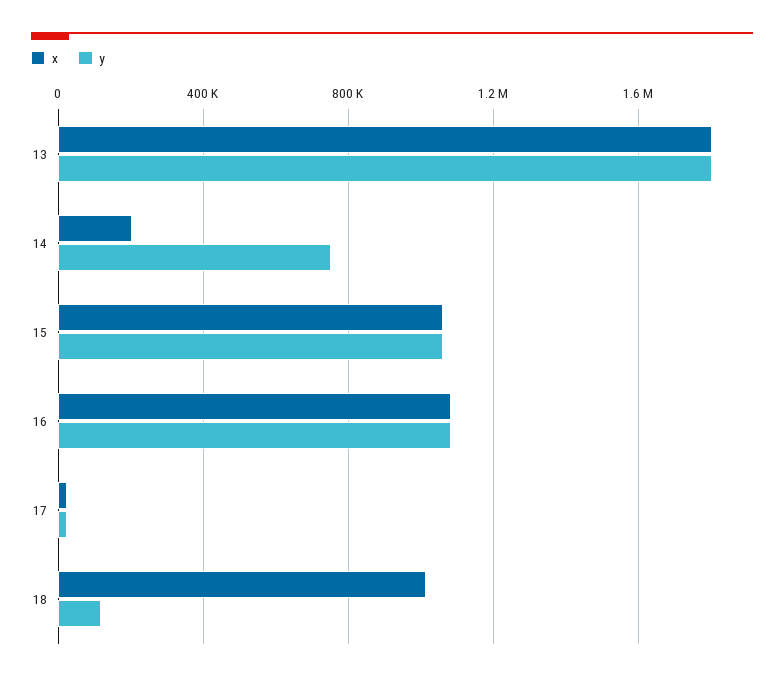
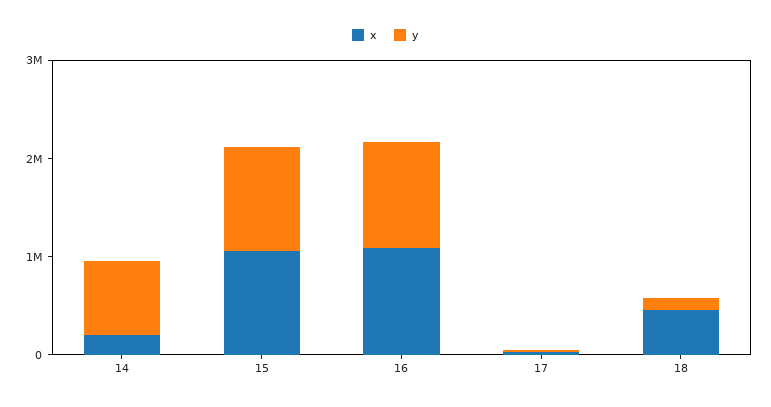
  {
    "x": {
-     "13": 1800000,
      "14": 200000,
      "15": 1050000,
      "16": 1100000,
      "17": 0,
-     "18": 1000000
+     "18": 400000
    },
    "y": {
-     "13": 1800000,
      "14": 750000,
      "15": 1050000,
      "16": 1100000,
      "17": 0,
      "18": 100000
    }
  }

